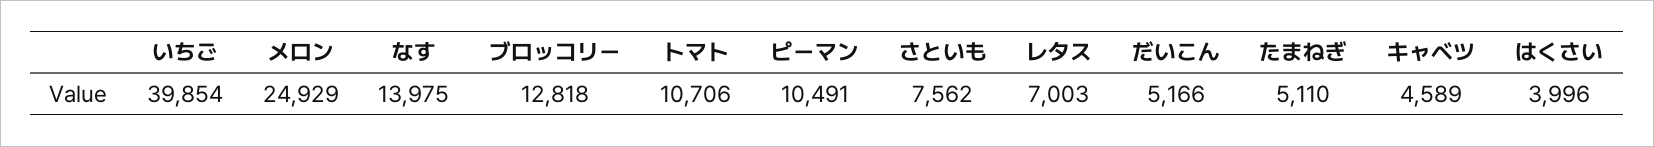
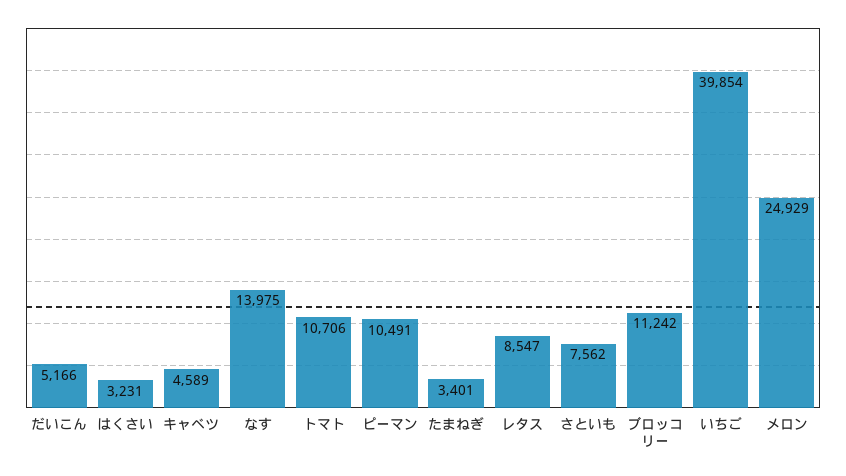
  {
    "いちご": 39854,
    "メロン": 24929,
    "なす": 13975,
-   "ブロッコリー": 12818,
+   "ブロッコリー": 11242,
    "トマト": 10706,
    "ピーマン": 10491,
    "さといも": 7562,
-   "レタス": 7003,
+   "レタス": 8547,
    "だいこん": 5166,
-   "たまねぎ": 5110,
+   "たまねぎ": 3401,
    "キャベツ": 4589,
-   "はくさい": 3996
+   "はくさい": 3231
  }

